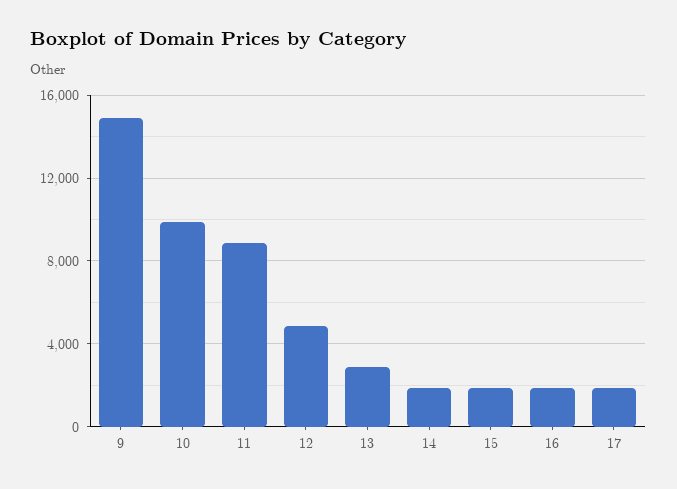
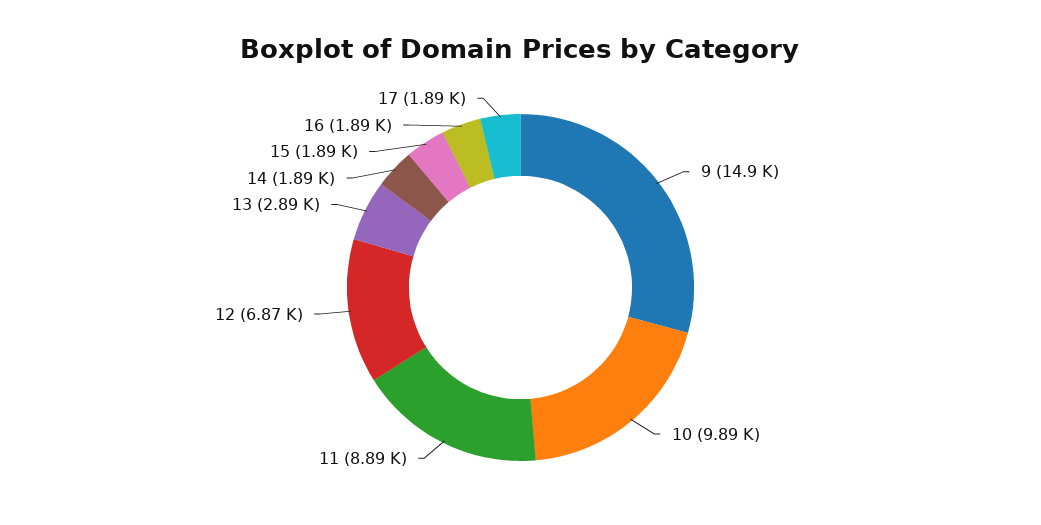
  {
    "9": 14900,
    "10": 9890,
    "11": 8890,
-   "12": 5000,
+   "12": 6870,
    "13": 2890,
    "14": 1890,
    "15": 1890,
    "16": 1890,
    "17": 1890
  }

